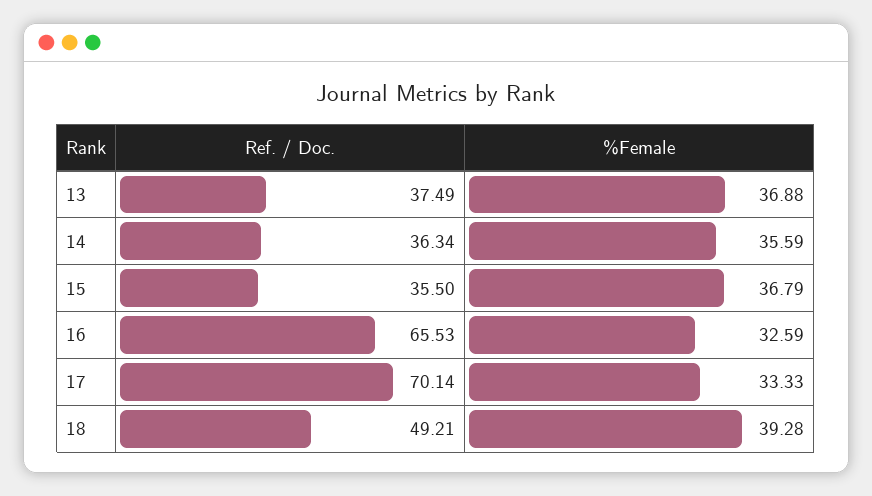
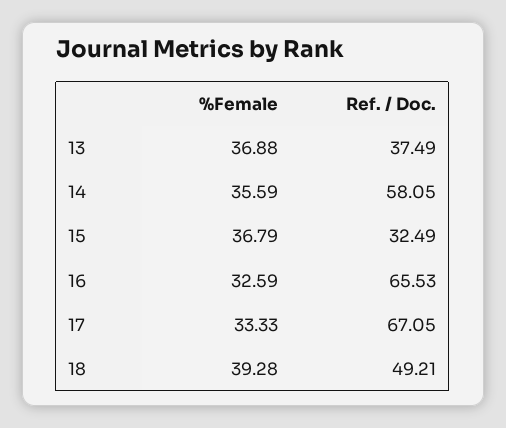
  {
    "Ref. / Doc.": {
      "13": 37.49,
-     "14": 36.34,
+     "14": 58.05,
-     "15": 35.5,
+     "15": 32.49,
      "16": 65.53,
-     "17": 70.14,
+     "17": 67.05,
      "18": 49.21
    },
    "%Female": {
      "13": 36.88,
      "14": 35.59,
      "15": 36.79,
      "16": 32.59,
      "17": 33.33,
      "18": 39.28
    }
  }

